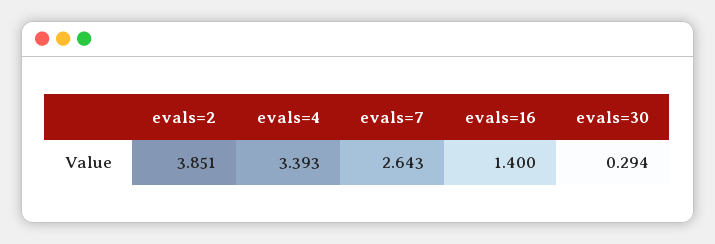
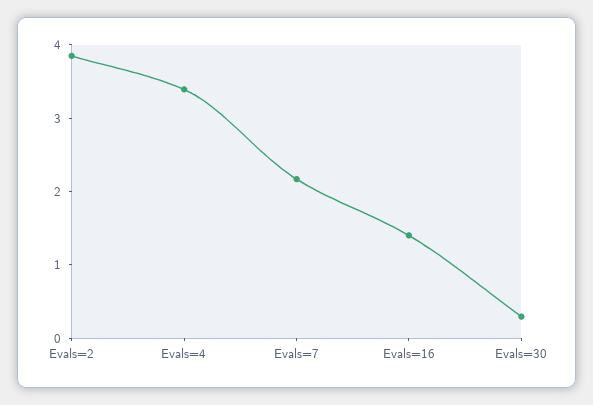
  {
    "evals=2": 3.851,
    "evals=4": 3.393,
-   "evals=7": 2.643,
+   "evals=7": 2.2,
    "evals=16": 1.4,
    "evals=30": 0.294
  }

